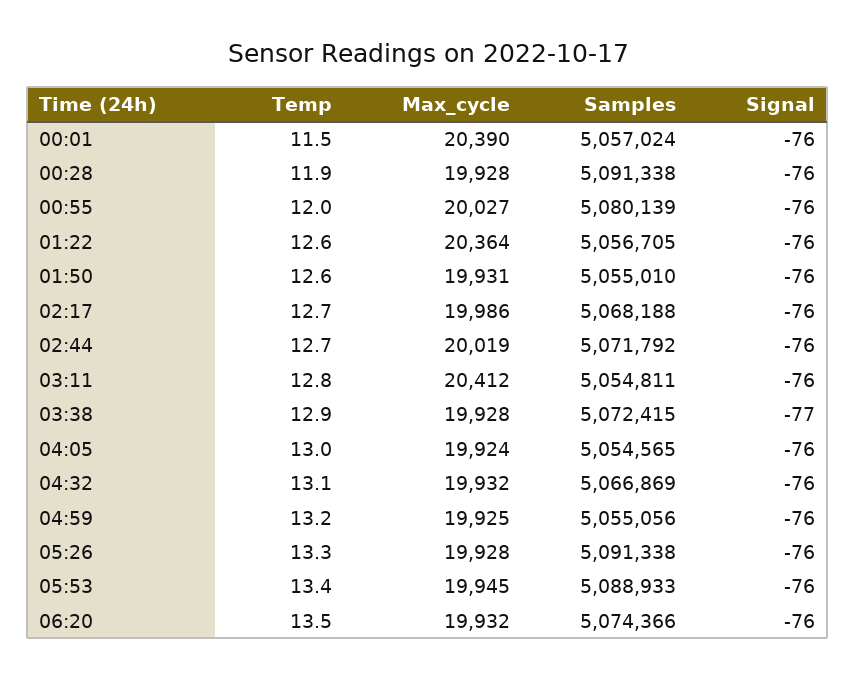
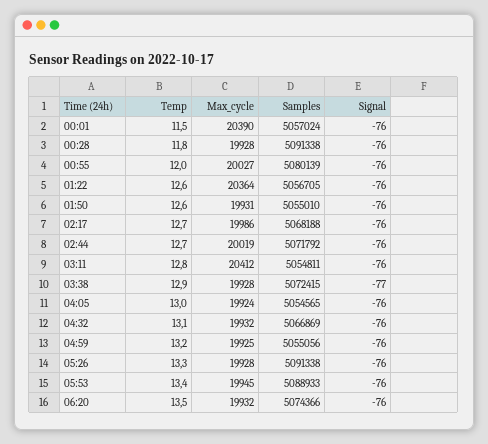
  {
    "Temp": {
      "00:01": 11.5,
-     "00:28": 11.9,
+     "00:28": 11.8,
      "00:55": 12,
      "01:22": 12.6,
      "01:50": 12.6,
      "02:17": 12.7,
      "02:44": 12.7,
      "03:11": 12.8,
      "03:38": 12.9,
      "04:05": 13,
      "04:32": 13.1,
      "04:59": 13.2,
      "05:26": 13.3,
      "05:53": 13.4,
      "06:20": 13.5
    },
    "Max_cycle": {
      "00:01": 20390,
      "00:28": 19928,
      "00:55": 20027,
      "01:22": 20364,
      "01:50": 19931,
      "02:17": 19986,
      "02:44": 20019,
      "03:11": 20412,
      "03:38": 19928,
      "04:05": 19924,
      "04:32": 19932,
      "04:59": 19925,
      "05:26": 19928,
      "05:53": 19945,
      "06:20": 19932
    },
    "Samples": {
      "00:01": 5057024,
      "00:28": 5091338,
      "00:55": 5080139,
      "01:22": 5056705,
      "01:50": 5055010,
      "02:17": 5068188,
      "02:44": 5071792,
      "03:11": 5054811,
      "03:38": 5072415,
      "04:05": 5054565,
      "04:32": 5066869,
      "04:59": 5055056,
      "05:26": 5091338,
      "05:53": 5088933,
      "06:20": 5074366
    },
    "Signal": {
      "00:01": -76,
      "00:28": -76,
      "00:55": -76,
      "01:22": -76,
      "01:50": -76,
      "02:17": -76,
      "02:44": -76,
      "03:11": -76,
      "03:38": -77,
      "04:05": -76,
      "04:32": -76,
      "04:59": -76,
      "05:26": -76,
      "05:53": -76,
      "06:20": -76
    }
  }

